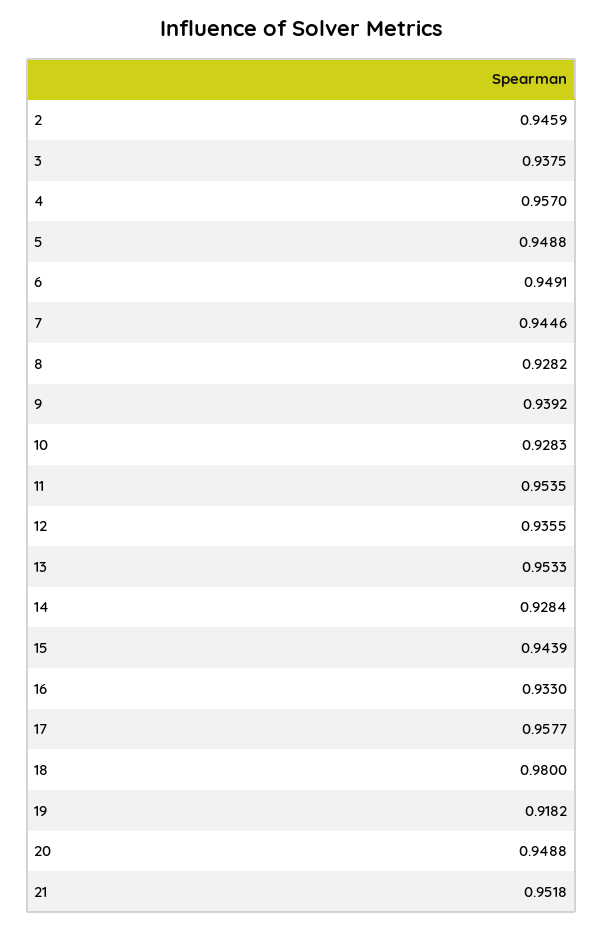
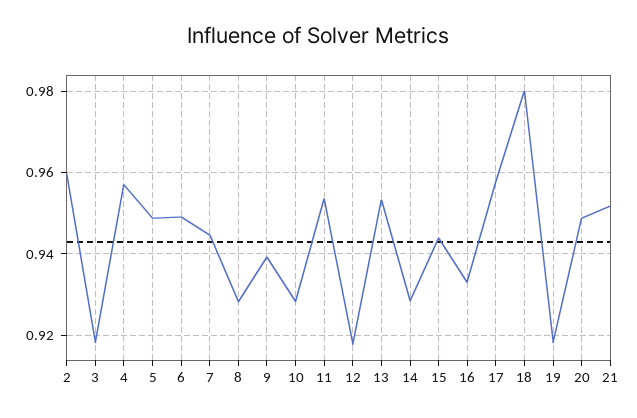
  {
-   "2": 0.9459,
+   "2": 0.96,
-   "3": 0.9375,
+   "3": 0.918,
    "4": 0.957,
    "5": 0.9488,
    "6": 0.9491,
    "7": 0.9446,
    "8": 0.9282,
    "9": 0.9392,
    "10": 0.9283,
    "11": 0.9535,
-   "12": 0.9355,
+   "12": 0.918,
    "13": 0.9533,
    "14": 0.9284,
    "15": 0.9439,
    "16": 0.933,
    "17": 0.9577,
    "18": 0.98,
    "19": 0.9182,
    "20": 0.9488,
    "21": 0.9518
  }

